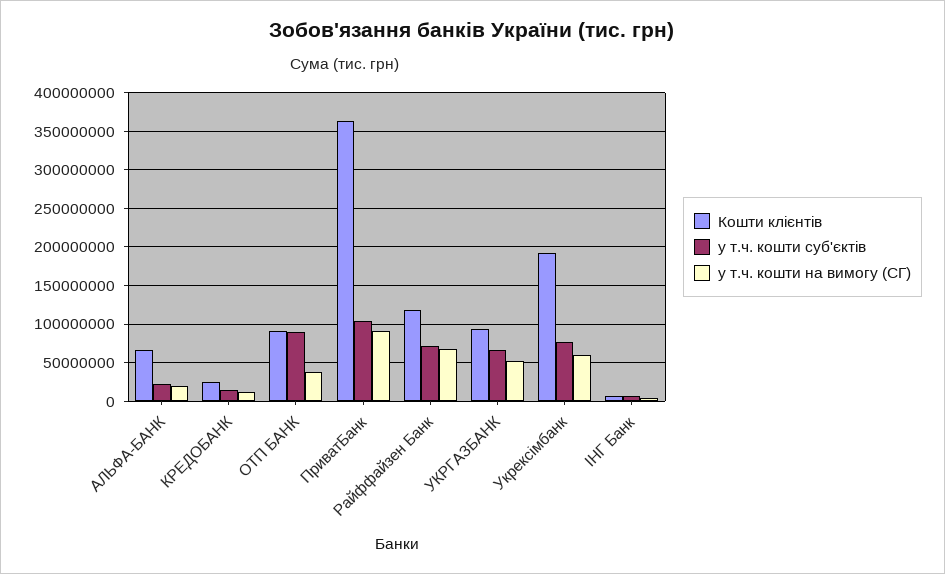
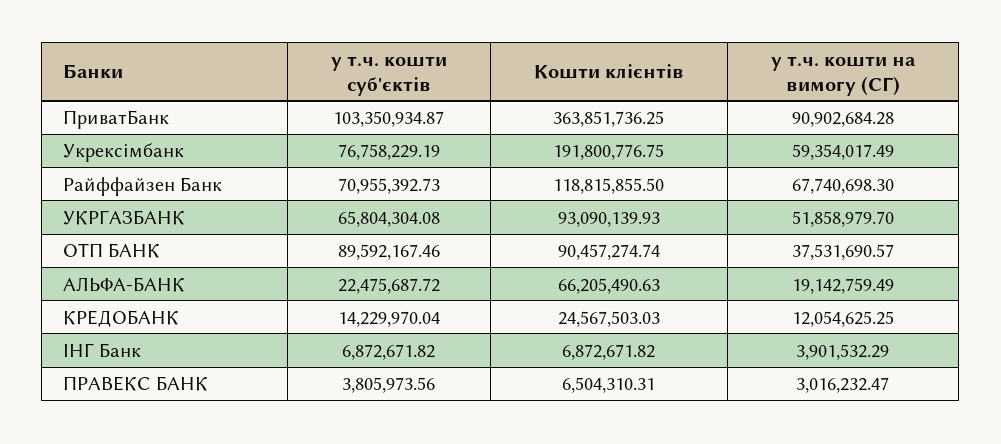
  {
    "Кошти клієнтів": {
      "АЛЬФА-БАНК": 66205490.63,
      "КРЕДОБАНК": 24567503.03,
      "ОТП БАНК": 90457274.74,
      "ПриватБанк": 363851736.25,
      "Райффайзен Банк": 118815855.5,
      "УКРГАЗБАНК": 93090139.93,
      "Укрексімбанк": 191800776.75,
-     "ІНГ Банк": 6872671.82
+     "ІНГ Банк": 6872671.82,
+     "ПРАВЕКС БАНК": 6504310.31
    },
    "у т.ч. кошти суб'єктів": {
      "АЛЬФА-БАНК": 22475687.72,
      "КРЕДОБАНК": 14229970.04,
      "ОТП БАНК": 89592167.46,
      "ПриватБанк": 103350934.87,
      "Райффайзен Банк": 70955392.73,
      "УКРГАЗБАНК": 65804304.08,
      "Укрексімбанк": 76758229.19,
-     "ІНГ Банк": 6872671.82
+     "ІНГ Банк": 6872671.82,
+     "ПРАВЕКС БАНК": 3805973.56
    },
    "у т.ч. кошти на вимогу (СГ)": {
      "АЛЬФА-БАНК": 19142759.49,
      "КРЕДОБАНК": 12054625.25,
      "ОТП БАНК": 37531690.57,
      "ПриватБанк": 90902684.28,
      "Райффайзен Банк": 67740698.3,
      "УКРГАЗБАНК": 51858979.7,
      "Укрексімбанк": 59354017.49,
-     "ІНГ Банк": 3901532.29
+     "ІНГ Банк": 3901532.29,
+     "ПРАВЕКС БАНК": 3016232.47
    }
  }

